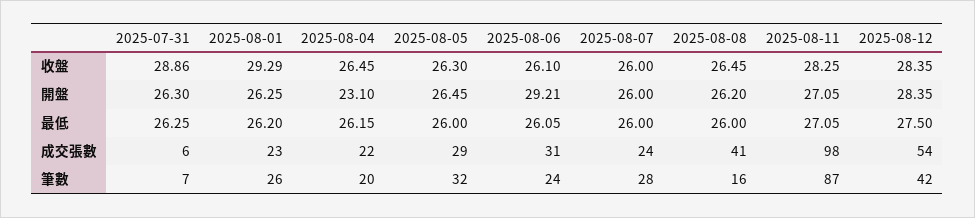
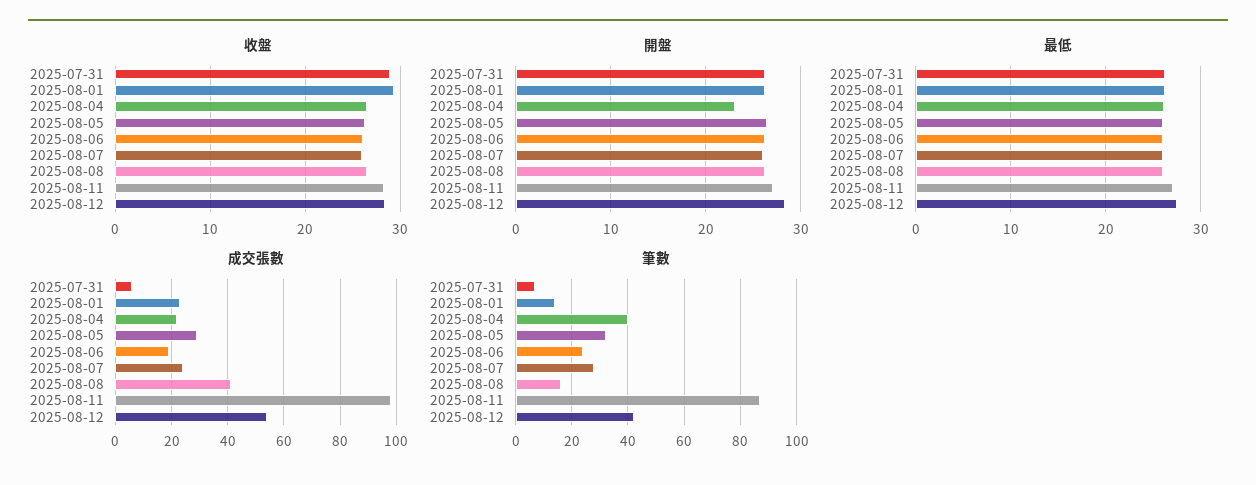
  {
    "收盤": {
      "2025-07-31": 28.86,
      "2025-08-01": 29.29,
      "2025-08-04": 26.45,
      "2025-08-05": 26.3,
      "2025-08-06": 26.1,
      "2025-08-07": 26,
      "2025-08-08": 26.45,
      "2025-08-11": 28.25,
      "2025-08-12": 28.35
    },
    "開盤": {
      "2025-07-31": 26.3,
      "2025-08-01": 26.25,
      "2025-08-04": 23.1,
      "2025-08-05": 26.45,
-     "2025-08-06": 29.21,
+     "2025-08-06": 26,
      "2025-08-07": 26,
      "2025-08-08": 26.2,
      "2025-08-11": 27.05,
      "2025-08-12": 28.35
    },
    "最低": {
      "2025-07-31": 26.25,
      "2025-08-01": 26.2,
      "2025-08-04": 26.15,
      "2025-08-05": 26,
      "2025-08-06": 26.05,
      "2025-08-07": 26,
      "2025-08-08": 26,
      "2025-08-11": 27.05,
      "2025-08-12": 27.5
    },
    "成交張數": {
      "2025-07-31": 6,
      "2025-08-01": 23,
      "2025-08-04": 22,
      "2025-08-05": 29,
-     "2025-08-06": 31,
+     "2025-08-06": 20,
      "2025-08-07": 24,
      "2025-08-08": 41,
      "2025-08-11": 98,
      "2025-08-12": 54
    },
    "筆數": {
      "2025-07-31": 7,
-     "2025-08-01": 26,
+     "2025-08-01": 15,
-     "2025-08-04": 20,
+     "2025-08-04": 40,
      "2025-08-05": 32,
      "2025-08-06": 24,
      "2025-08-07": 28,
      "2025-08-08": 16,
      "2025-08-11": 87,
      "2025-08-12": 42
    }
  }

